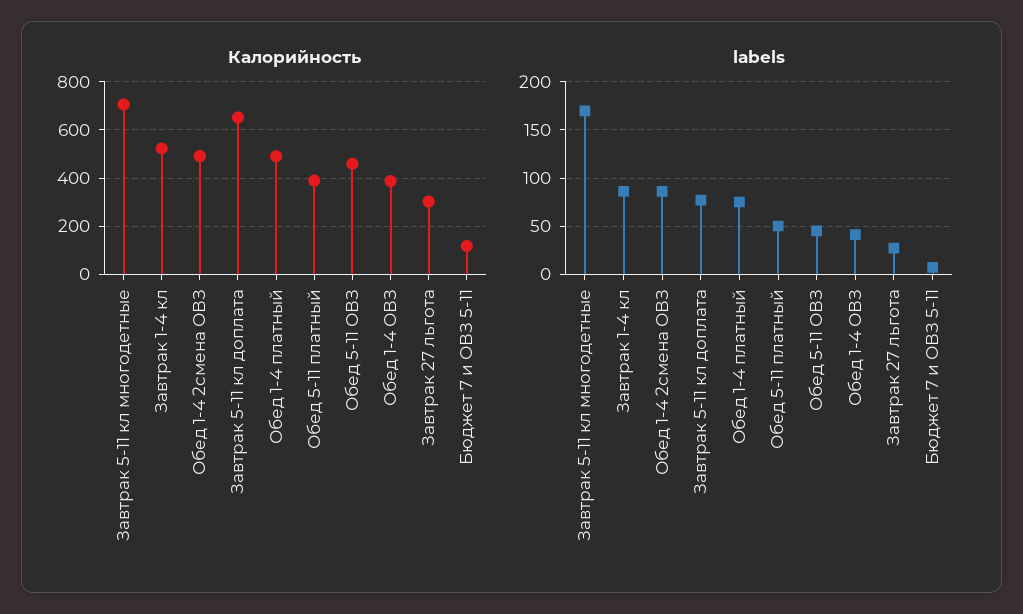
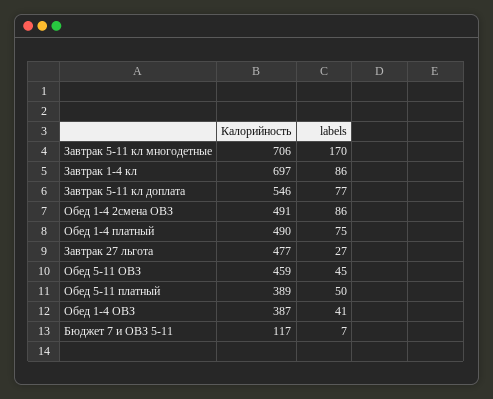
  {
    "Калорийность": {
      "Завтрак 5-11 кл многодетные": 706,
-     "Завтрак 1-4 кл": 525,
+     "Завтрак 1-4 кл": 697,
      "Обед 1-4 2смена ОВЗ": 491,
-     "Завтрак 5-11 кл доплата": 650,
+     "Завтрак 5-11 кл доплата": 546,
      "Обед 1-4 платный": 490,
      "Обед 5-11 платный": 389,
      "Обед 5-11 ОВЗ": 459,
      "Обед 1-4 ОВЗ": 387,
-     "Завтрак 27 льгота": 300,
+     "Завтрак 27 льгота": 477,
      "Бюджет 7 и ОВЗ 5-11": 117
    },
    "labels": {
      "Завтрак 5-11 кл многодетные": 170,
      "Завтрак 1-4 кл": 86,
      "Обед 1-4 2смена ОВЗ": 86,
      "Завтрак 5-11 кл доплата": 77,
      "Обед 1-4 платный": 75,
      "Обед 5-11 платный": 50,
      "Обед 5-11 ОВЗ": 45,
      "Обед 1-4 ОВЗ": 41,
      "Завтрак 27 льгота": 27,
      "Бюджет 7 и ОВЗ 5-11": 7
    }
  }

